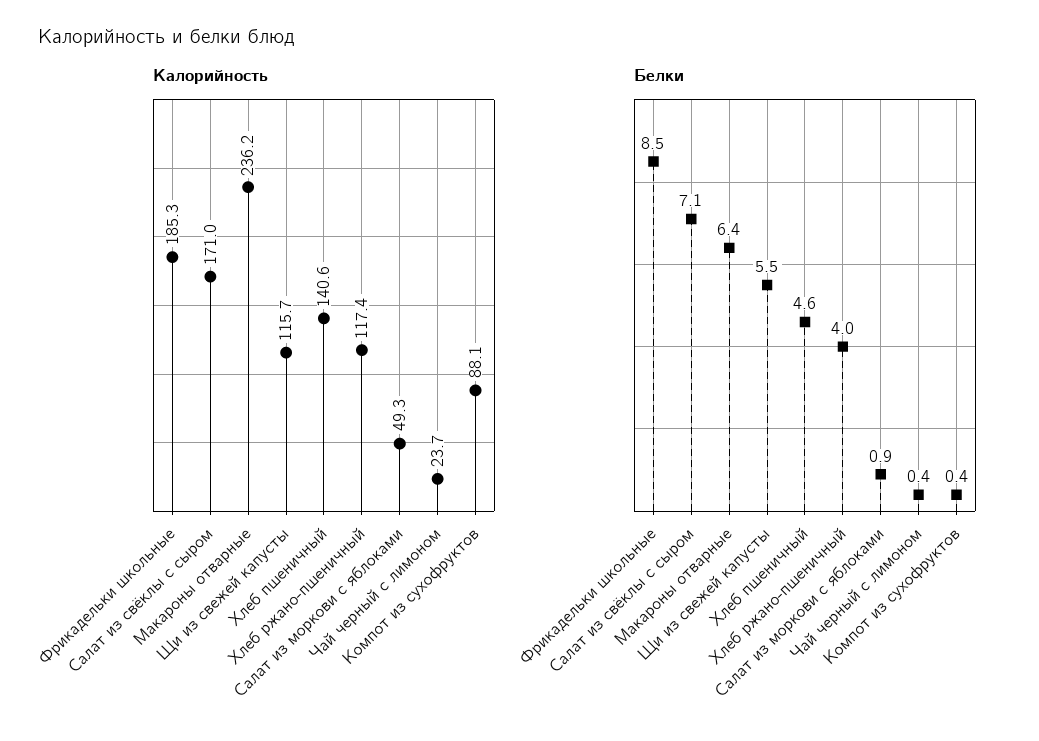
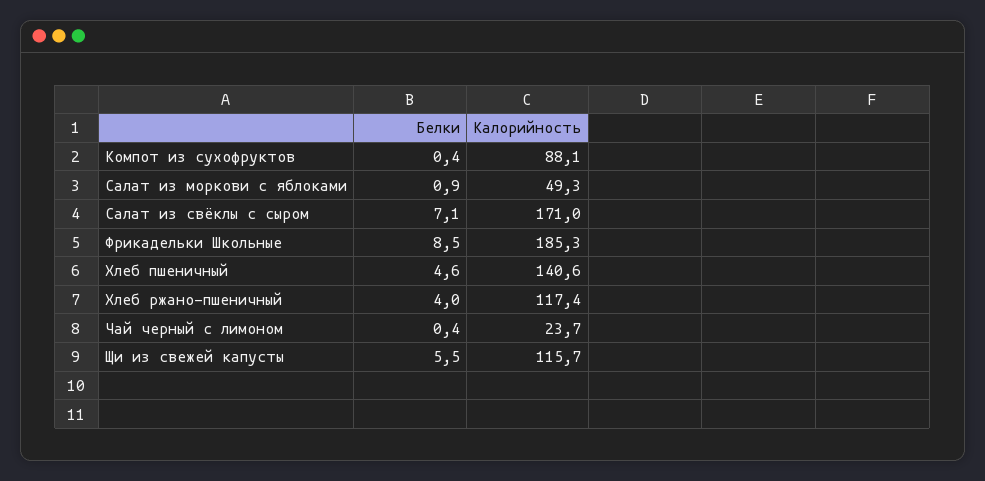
  {
    "Калорийность": {
      "Фрикадельки школьные": 185.3,
      "Салат из свёклы с сыром": 171,
-     "Макароны отварные": 236.2,
      "Щи из свежей капусты": 115.7,
      "Хлеб пшеничный": 140.6,
      "Хлеб ржано-пшеничный": 117.4,
      "Салат из моркови с яблоками": 49.3,
      "Чай черный с лимоном": 23.7,
      "Компот из сухофруктов": 88.1
    },
    "Белки": {
      "Фрикадельки школьные": 8.5,
      "Салат из свёклы с сыром": 7.1,
-     "Макароны отварные": 6.4,
      "Щи из свежей капусты": 5.5,
      "Хлеб пшеничный": 4.6,
      "Хлеб ржано-пшеничный": 4,
      "Салат из моркови с яблоками": 0.9,
      "Чай черный с лимоном": 0.4,
      "Компот из сухофруктов": 0.4
    }
  }

